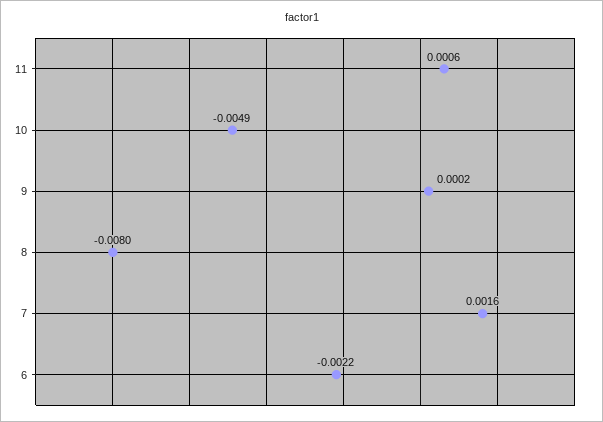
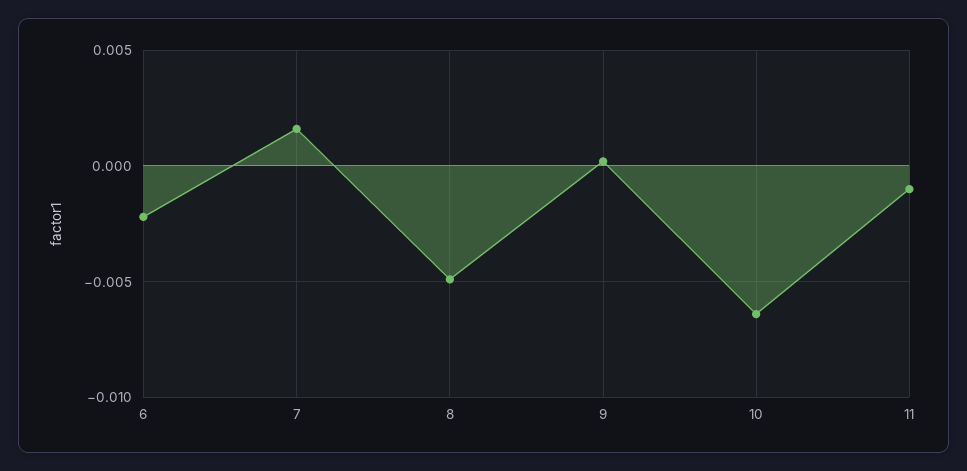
  {
-   "11": 0.0006,
+   "11": -0.001,
-   "10": -0.0049,
+   "10": -0.0065,
    "9": 0.0002,
-   "8": -0.008,
+   "8": -0.005,
    "7": 0.0016,
    "6": -0.0022
  }

